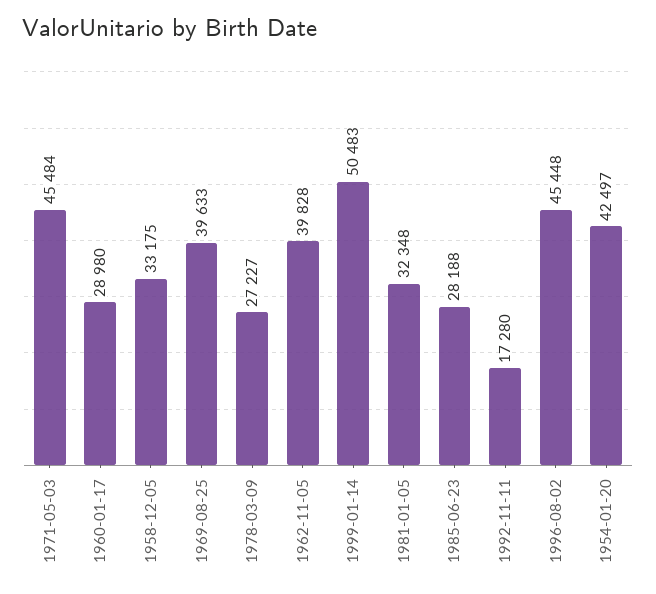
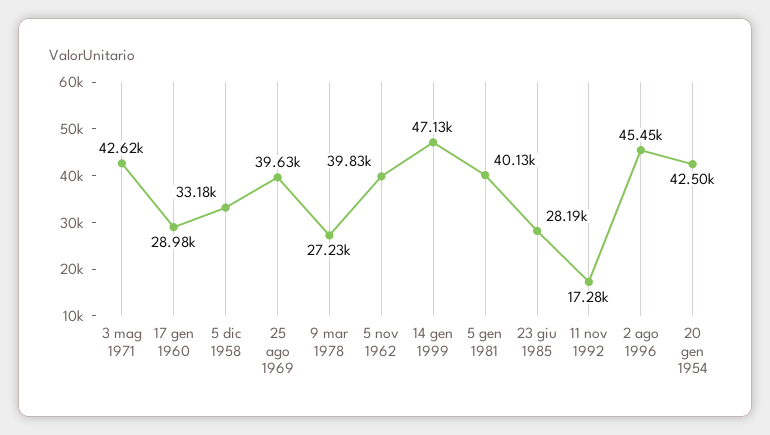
  {
-   "1971-05-03": 45484,
+   "1971-05-03": 42620,
    "1960-01-17": 28980,
    "1958-12-05": 33175,
    "1969-08-25": 39633,
    "1978-03-09": 27227,
    "1962-11-05": 39828,
-   "1999-01-14": 50483,
+   "1999-01-14": 47130,
-   "1981-01-05": 32348,
+   "1981-01-05": 40130,
    "1985-06-23": 28188,
    "1992-11-11": 17280,
    "1996-08-02": 45448,
    "1954-01-20": 42497
  }

